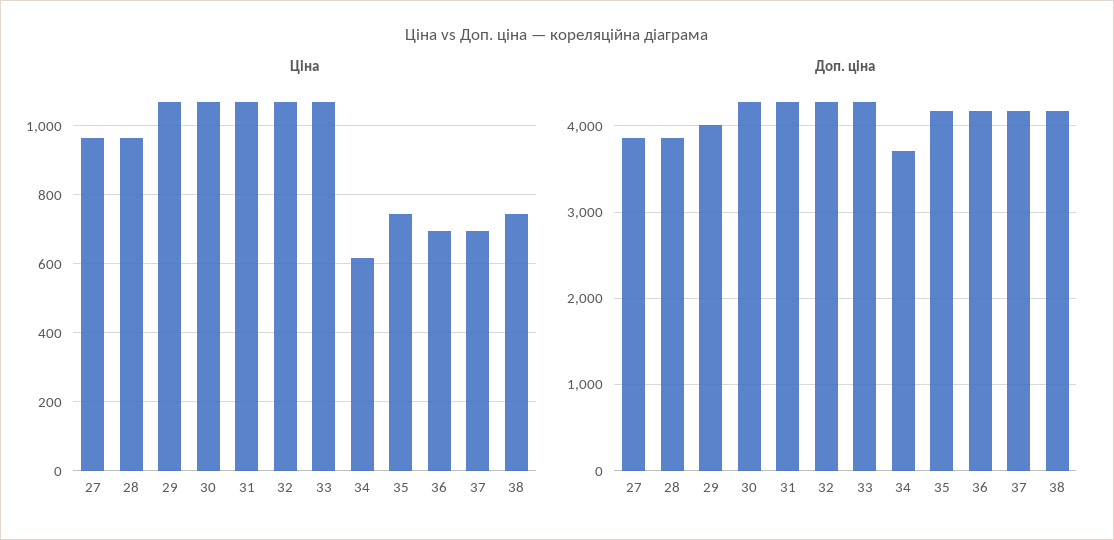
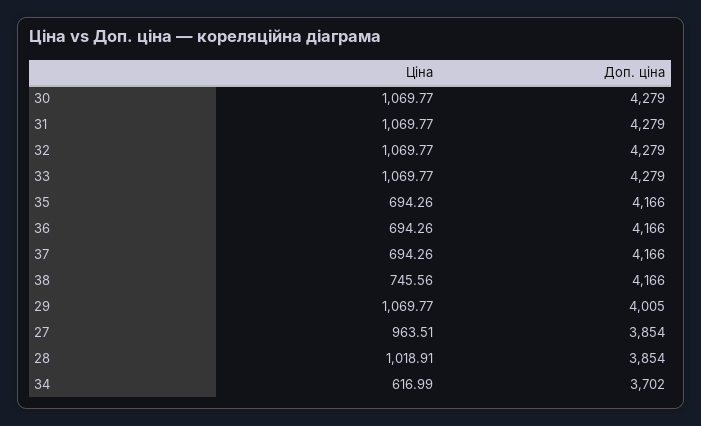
  {
    "Ціна": {
      "27": 963.51,
-     "28": 960,
+     "28": 1018.91,
      "29": 1069.77,
      "30": 1069.77,
      "31": 1069.77,
      "32": 1069.77,
      "33": 1069.77,
      "34": 616.99,
-     "35": 740,
+     "35": 694.26,
      "36": 694.26,
      "37": 694.26,
      "38": 745.56
    },
    "Доп. ціна": {
      "27": 3854,
      "28": 3854,
      "29": 4005,
      "30": 4279,
      "31": 4279,
      "32": 4279,
      "33": 4279,
      "34": 3702,
      "35": 4166,
      "36": 4166,
      "37": 4166,
      "38": 4166
    }
  }

